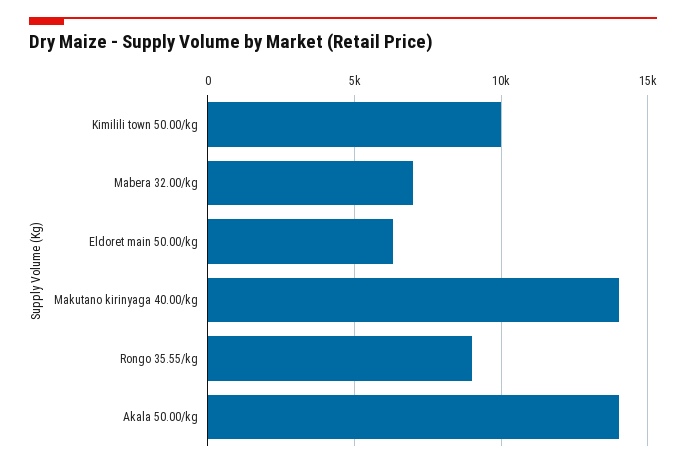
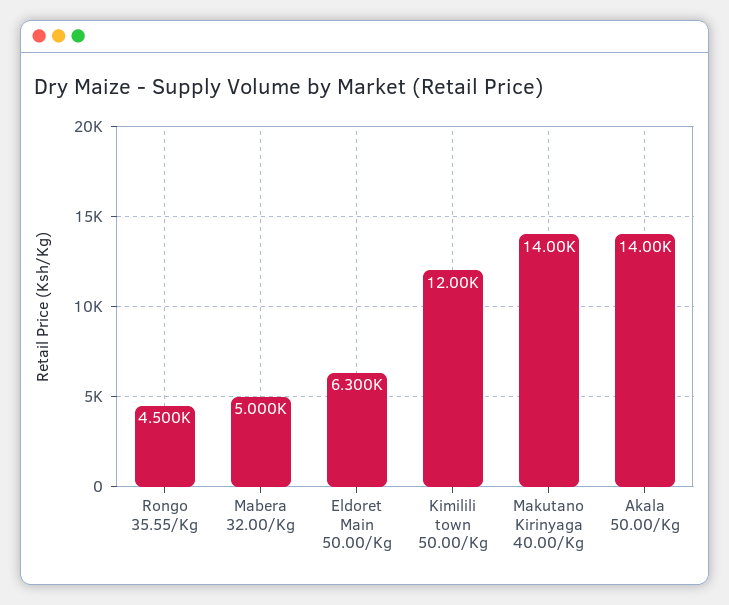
  {
-   "Kimilili town 50.00/kg": 10000,
+   "Kimilili town 50.00/kg": 12000,
-   "Mabera 32.00/kg": 7000,
+   "Mabera 32.00/kg": 5000,
    "Eldoret main 50.00/kg": 6300,
    "Makutano kirinyaga 40.00/kg": 14000,
-   "Rongo 35.55/kg": 9000,
+   "Rongo 35.55/kg": 4500,
    "Akala 50.00/kg": 14000
  }

